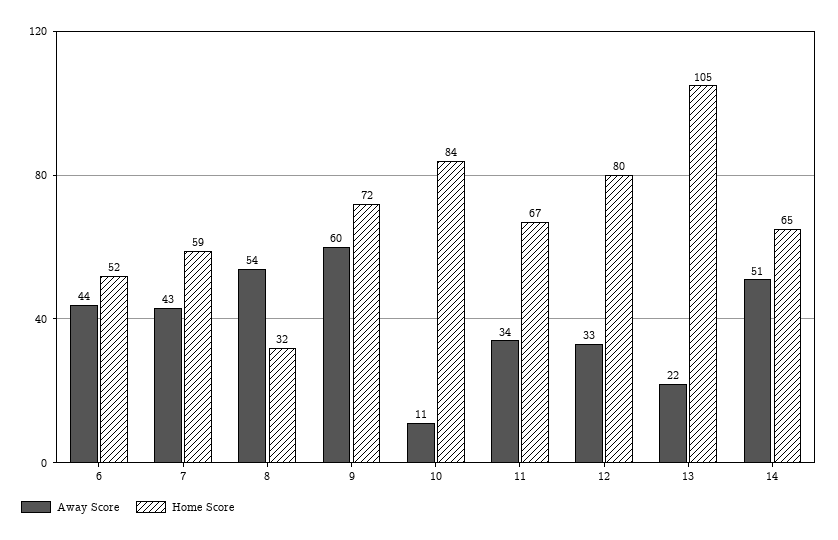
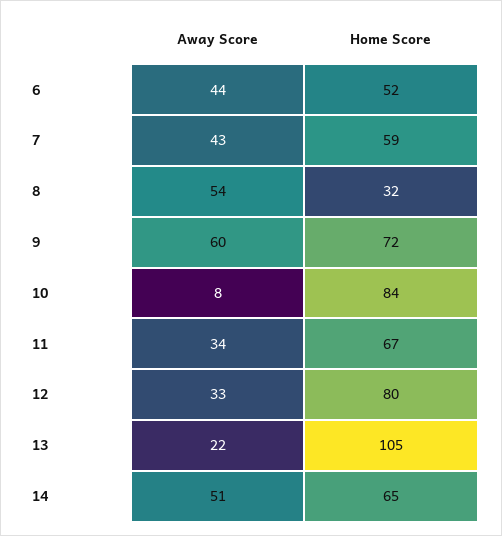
  {
    "Away Score": {
      "6": 44,
      "7": 43,
      "8": 54,
      "9": 60,
-     "10": 11,
+     "10": 8,
      "11": 34,
      "12": 33,
      "13": 22,
      "14": 51
    },
    "Home Score": {
      "6": 52,
      "7": 59,
      "8": 32,
      "9": 72,
      "10": 84,
      "11": 67,
      "12": 80,
      "13": 105,
      "14": 65
    }
  }

